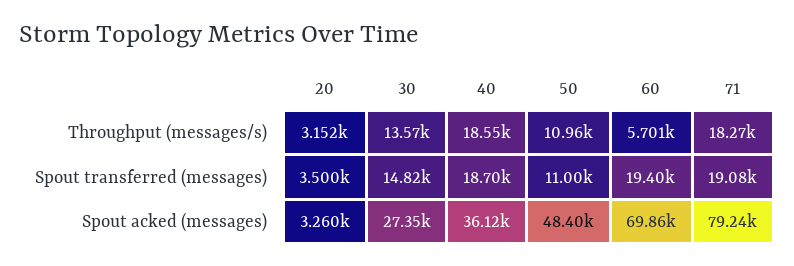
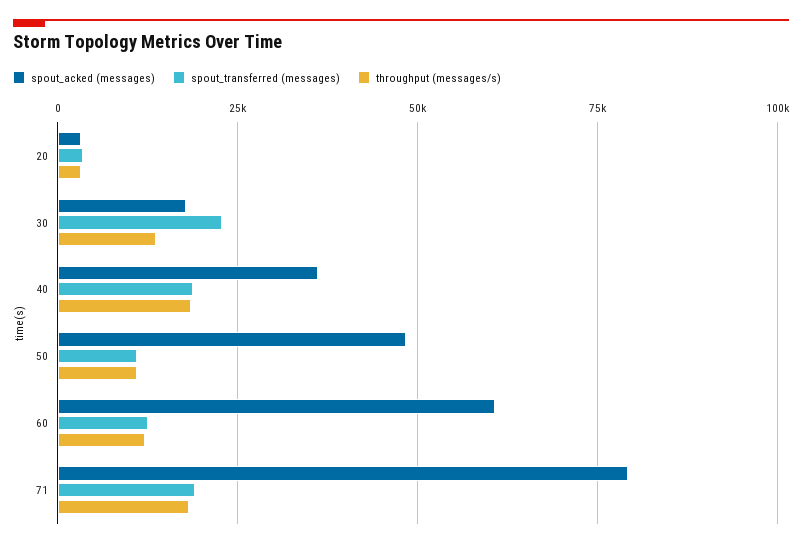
  {
    "Throughput (messages/s)": {
      "20": 3152,
      "30": 13570,
      "40": 18550,
      "50": 10960,
-     "60": 5701,
+     "60": 12500,
      "71": 18270
    },
    "Spout transferred (messages)": {
      "20": 3500,
-     "30": 14820,
+     "30": 22500,
      "40": 18700,
      "50": 11000,
-     "60": 19400,
+     "60": 12500,
      "71": 19080
    },
    "Spout acked (messages)": {
      "20": 3260,
-     "30": 27350,
+     "30": 17500,
      "40": 36120,
      "50": 48400,
-     "60": 69860,
+     "60": 60000,
      "71": 79240
    }
  }

